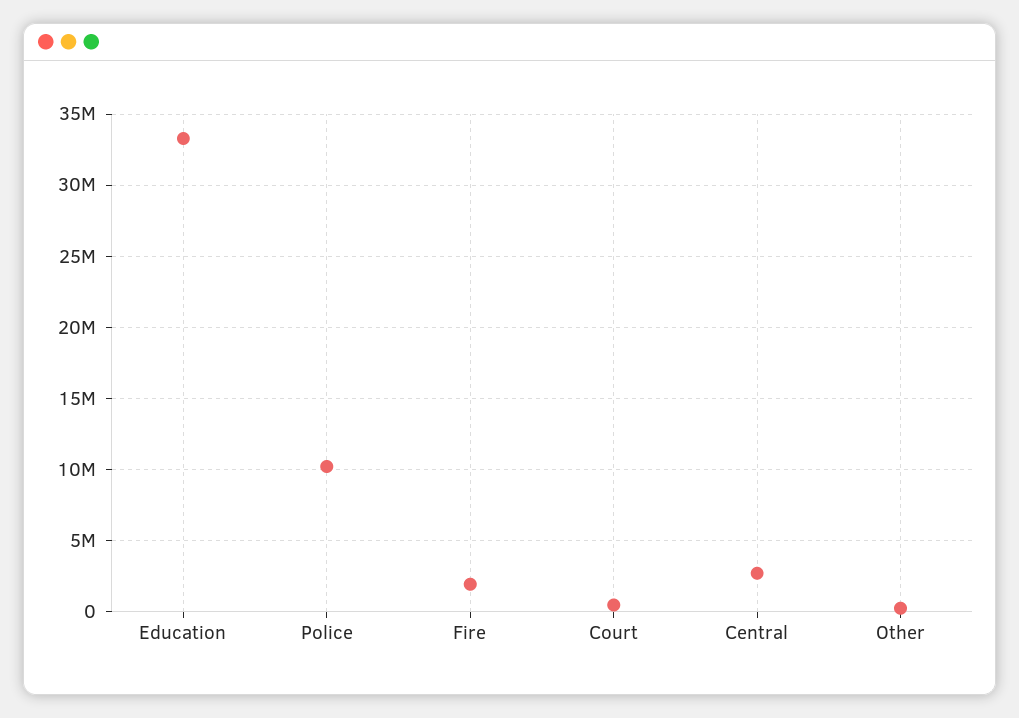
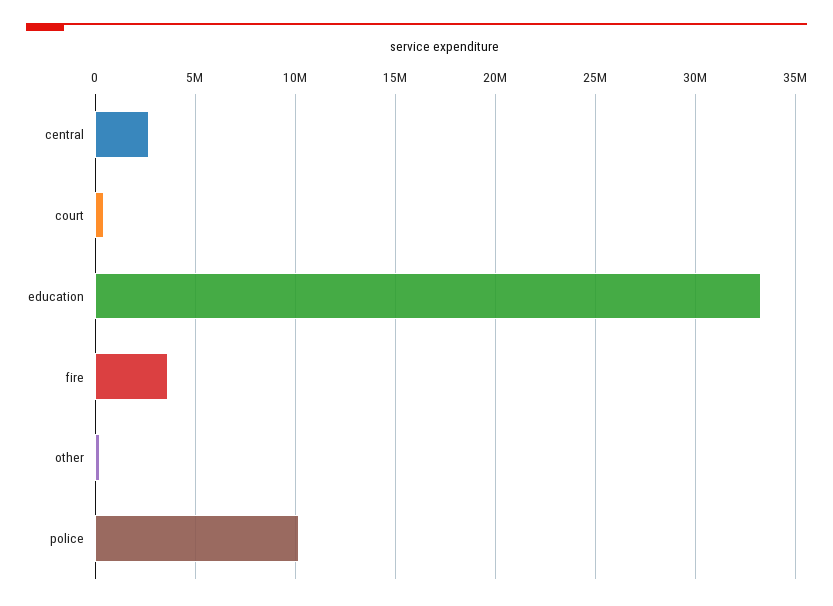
  {
    "Education": 33500000,
    "Police": 10000000,
-   "Fire": 2000000,
+   "Fire": 3500000,
    "Court": 500000,
    "Central": 2500000,
    "Other": 0
  }

